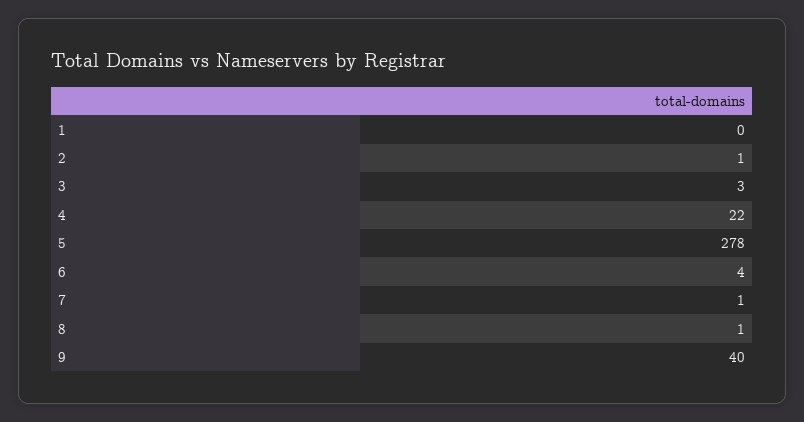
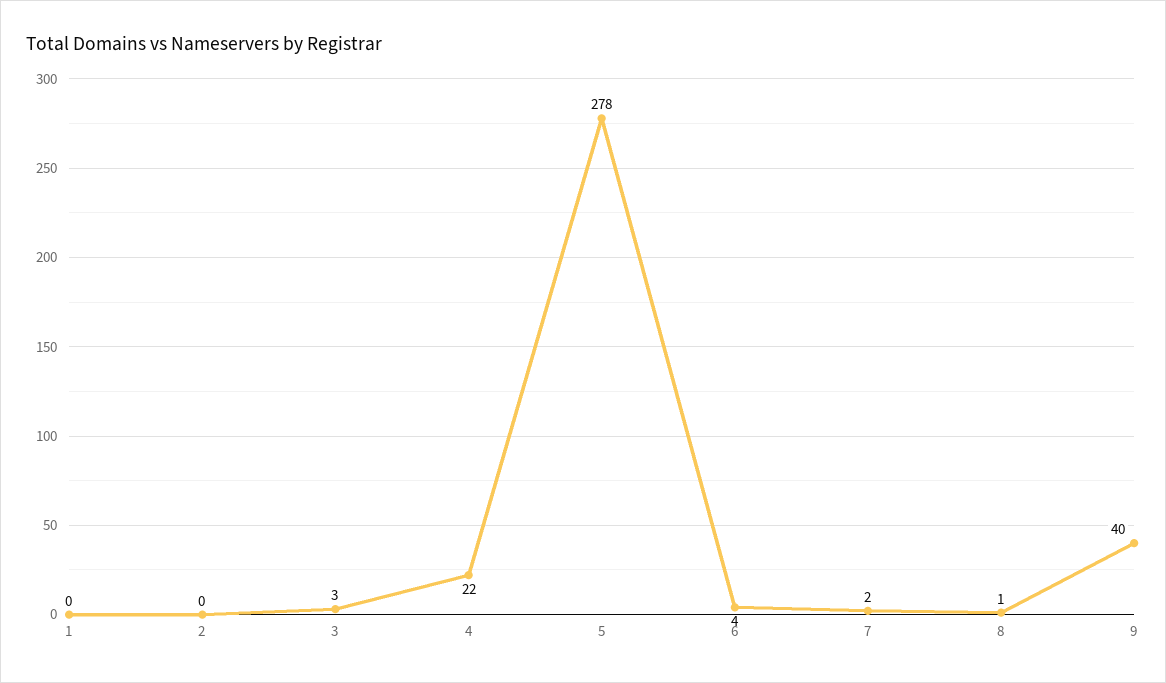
  {
    "1": 0,
-   "2": 1,
+   "2": 0,
    "3": 3,
    "4": 22,
    "5": 278,
    "6": 4,
-   "7": 1,
+   "7": 2,
    "8": 1,
    "9": 40
  }

